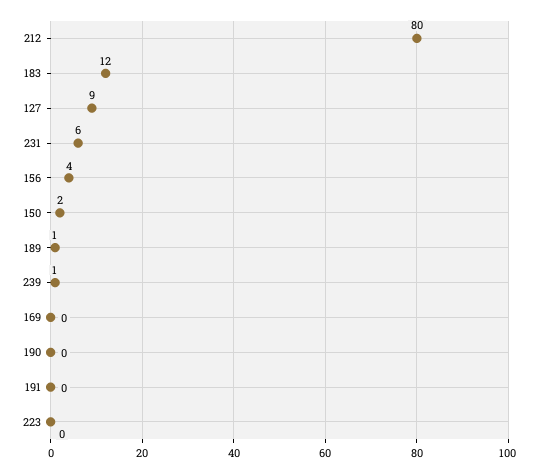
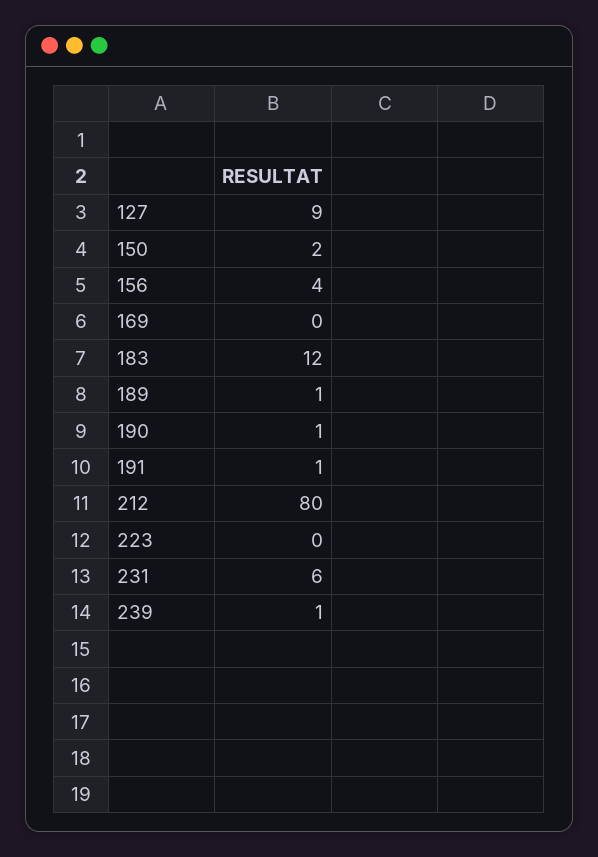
  {
    "212": 80,
    "183": 12,
    "127": 9,
    "231": 6,
    "156": 4,
    "150": 2,
    "189": 1,
    "239": 1,
    "169": 0,
-   "190": 0,
+   "190": 1,
-   "191": 0,
+   "191": 1,
    "223": 0
  }

